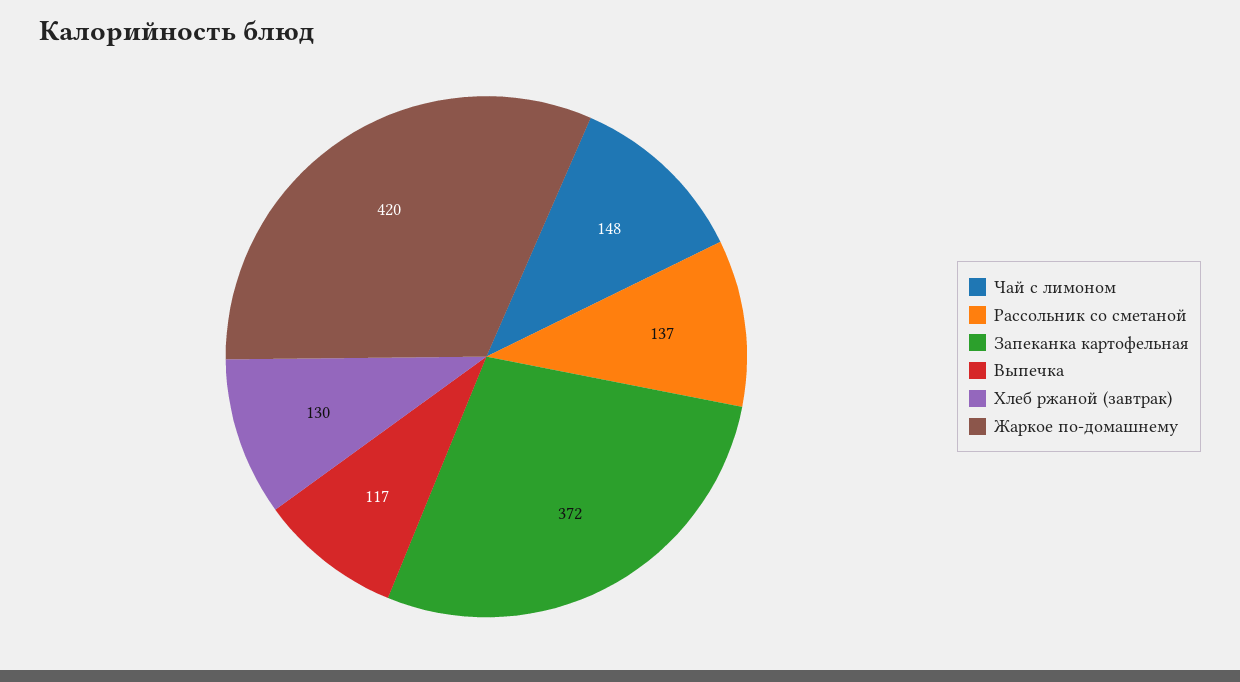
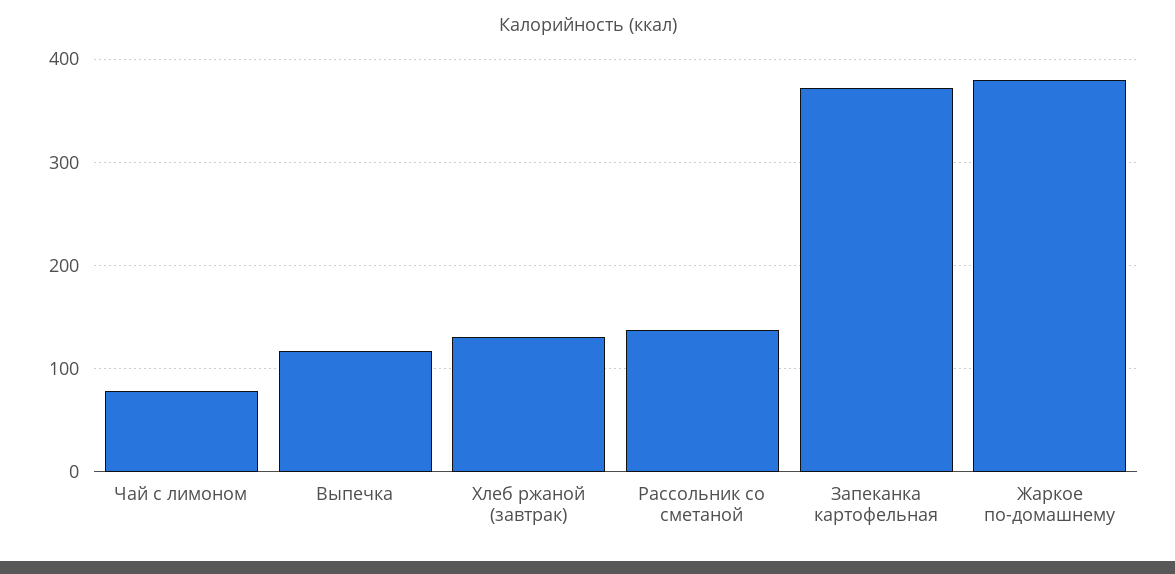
  {
-   "Чай с лимоном": 148,
+   "Чай с лимоном": 80,
    "Рассольник со сметаной": 137,
    "Запеканка картофельная": 372,
    "Выпечка": 117,
    "Хлеб ржаной (завтрак)": 130,
-   "Жаркое по-домашнему": 420
+   "Жаркое по-домашнему": 380
  }

